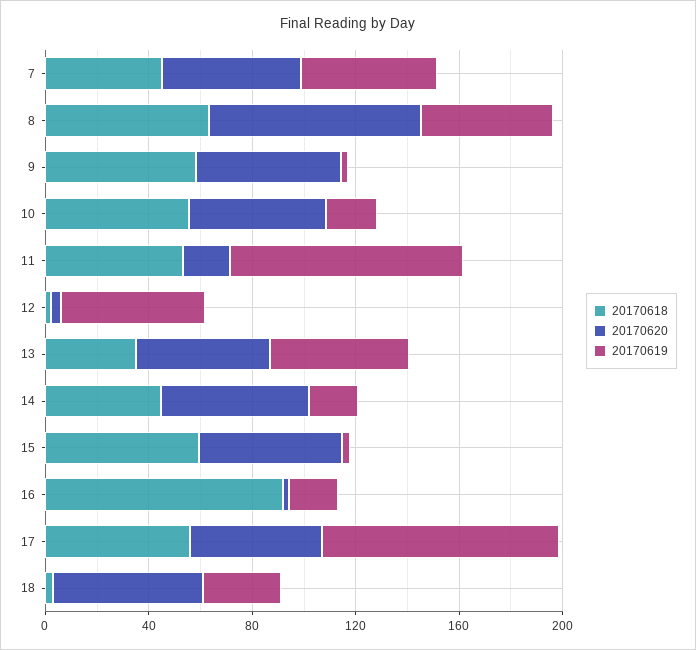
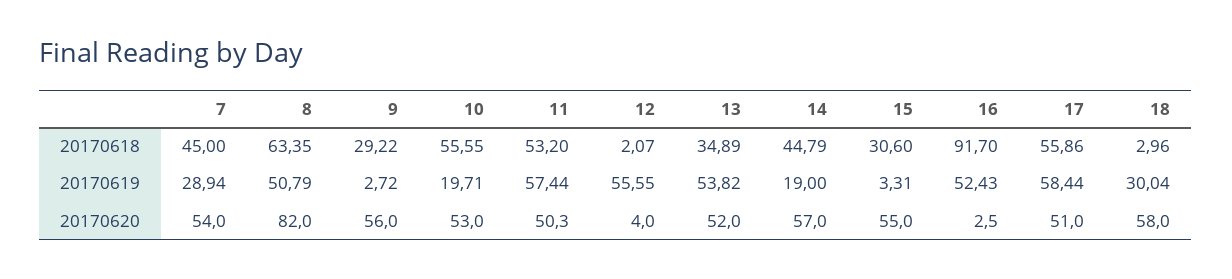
  {
    "20170618": {
      "7": 45,
      "8": 63.35,
-     "9": 60,
+     "9": 29.22,
      "10": 55.55,
      "11": 53.2,
      "12": 2.07,
      "13": 34.89,
      "14": 44.79,
-     "15": 60,
+     "15": 30.6,
      "16": 91.7,
      "17": 55.86,
      "18": 2.96
    },
    "20170620": {
      "7": 54,
      "8": 82,
      "9": 56,
      "10": 53,
-     "11": 20,
+     "11": 50.3,
      "12": 4,
      "13": 52,
      "14": 57,
      "15": 55,
      "16": 2.5,
      "17": 51,
      "18": 58
    },
    "20170619": {
-     "7": 50,
+     "7": 28.94,
      "8": 50.79,
      "9": 2.72,
      "10": 19.71,
-     "11": 90,
+     "11": 57.44,
      "12": 55.55,
      "13": 53.82,
      "14": 19,
      "15": 3.31,
-     "16": 20,
+     "16": 52.43,
-     "17": 90,
+     "17": 58.44,
      "18": 30.04
    }
  }

